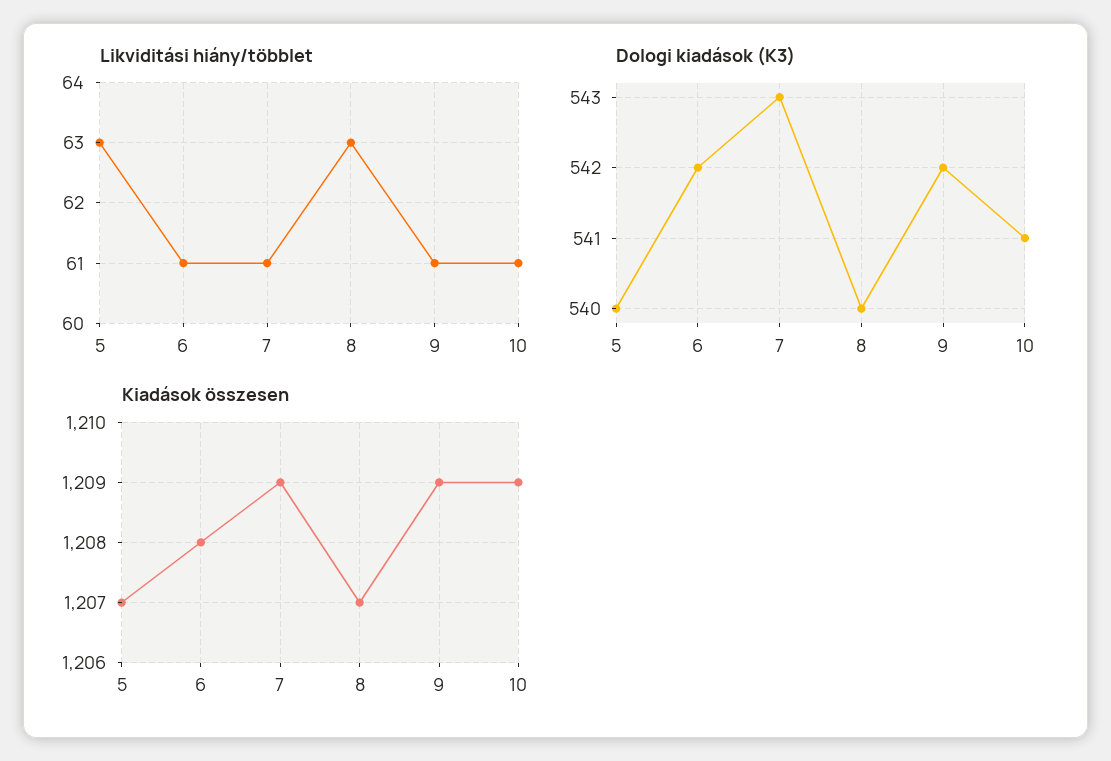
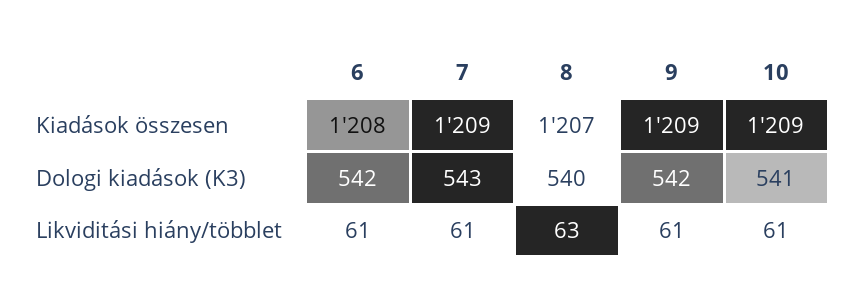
  {
    "Likviditási hiány/többlet": {
-     "5": 63,
      "6": 61,
      "7": 61,
      "8": 63,
      "9": 61,
      "10": 61
    },
    "Dologi kiadások (K3)": {
-     "5": 540,
      "6": 542,
      "7": 543,
      "8": 540,
      "9": 542,
      "10": 541
    },
    "Kiadások összesen": {
-     "5": 1207,
      "6": 1208,
      "7": 1209,
      "8": 1207,
      "9": 1209,
      "10": 1209
    }
  }

